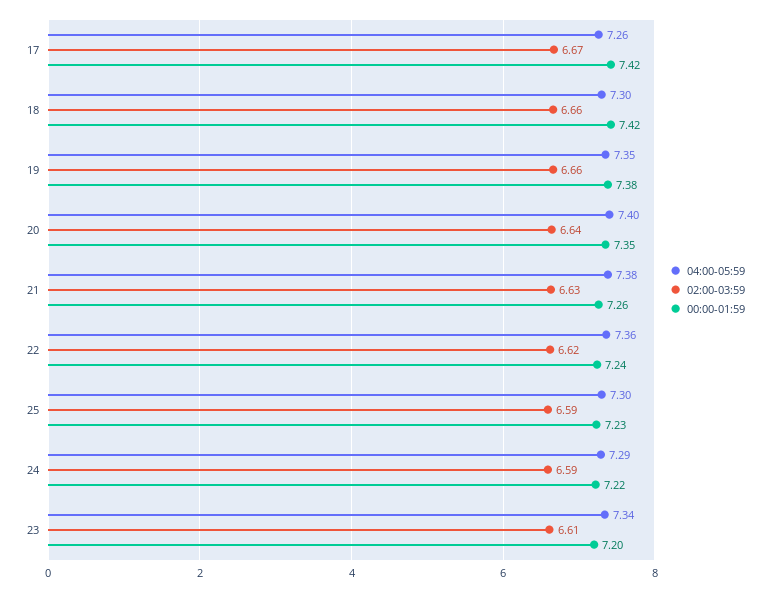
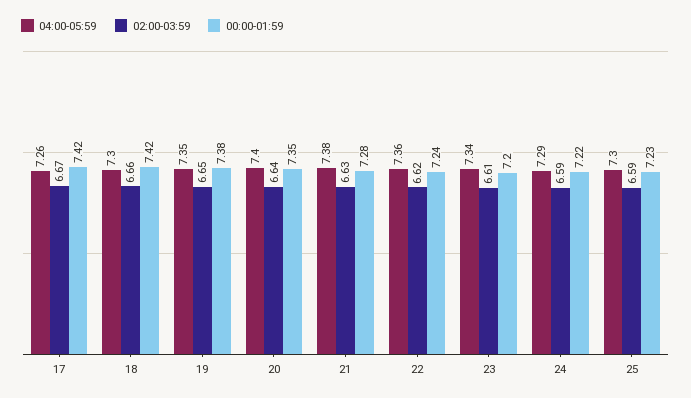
  {
    "04:00-05:59": {
      "17": 7.26,
      "18": 7.3,
      "19": 7.35,
      "20": 7.4,
      "21": 7.38,
      "22": 7.36,
      "25": 7.3,
      "24": 7.29,
      "23": 7.34
    },
    "02:00-03:59": {
      "17": 6.67,
      "18": 6.66,
-     "19": 6.66,
+     "19": 6.65,
      "20": 6.64,
      "21": 6.63,
      "22": 6.62,
      "25": 6.59,
      "24": 6.59,
      "23": 6.61
    },
    "00:00-01:59": {
      "17": 7.42,
      "18": 7.42,
      "19": 7.38,
      "20": 7.35,
-     "21": 7.26,
+     "21": 7.28,
      "22": 7.24,
      "25": 7.23,
      "24": 7.22,
      "23": 7.2
    }
  }

